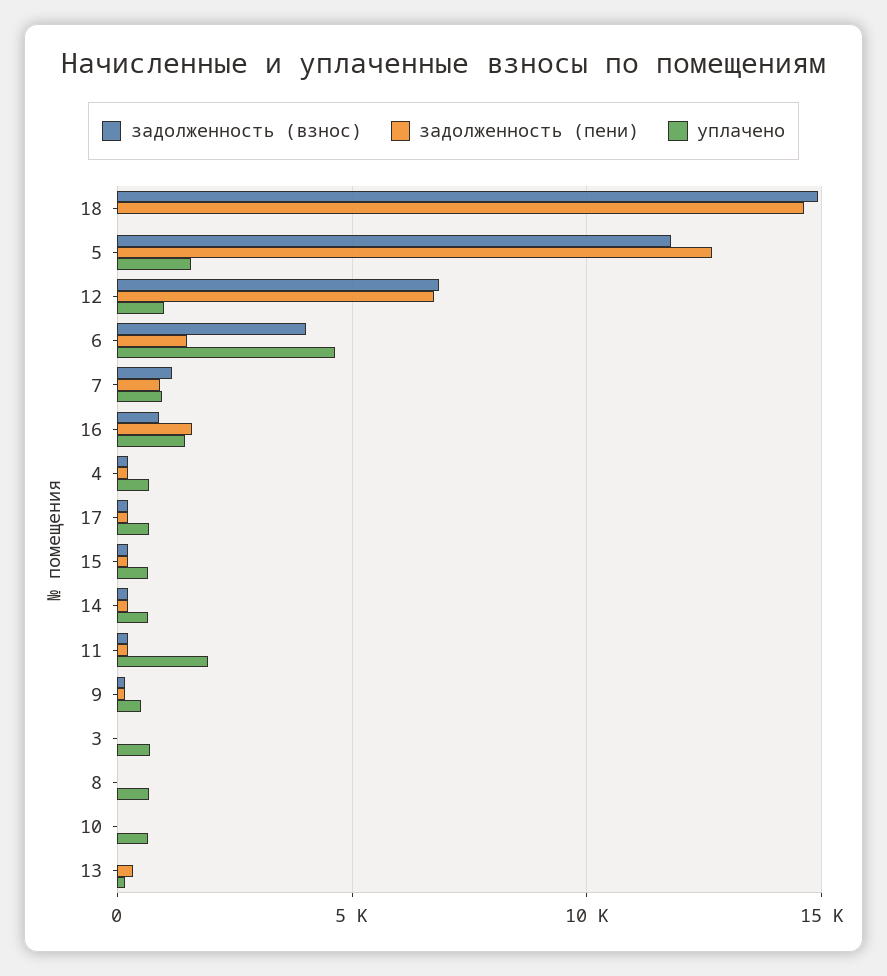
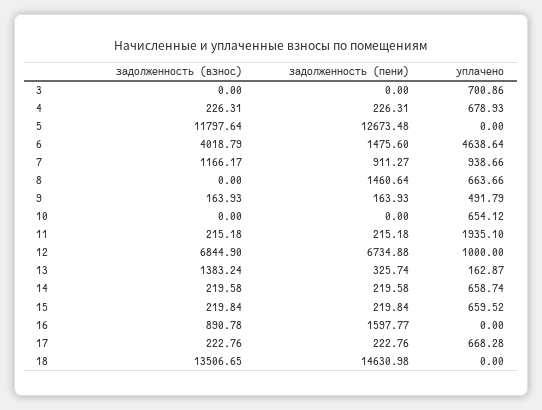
  {
    "задолженность (взнос)": {
-     "18": 15000,
+     "18": 13506.65,
      "5": 11797.64,
      "12": 6844.9,
      "6": 4018.79,
      "7": 1166.17,
      "16": 890.78,
      "4": 226.31,
      "17": 222.76,
      "15": 219.84,
      "14": 219.58,
      "11": 215.18,
      "9": 163.93,
      "3": 0,
      "8": 0,
      "10": 0,
-     "13": 0
+     "13": 1383.24
    },
    "задолженность (пени)": {
      "18": 14630.98,
      "5": 12673.48,
      "12": 6734.88,
      "6": 1475.6,
      "7": 911.27,
      "16": 1597.77,
      "4": 226.31,
      "17": 222.76,
      "15": 219.84,
      "14": 219.58,
      "11": 215.18,
      "9": 163.93,
      "3": 0,
-     "8": 0,
+     "8": 1460.64,
      "10": 0,
      "13": 325.74
    },
    "уплачено": {
      "18": 0,
-     "5": 1500,
+     "5": 0,
      "12": 1000,
      "6": 4638.64,
      "7": 938.66,
-     "16": 1500,
+     "16": 0,
      "4": 678.93,
      "17": 668.28,
      "15": 659.52,
      "14": 658.74,
      "11": 1935.1,
      "9": 491.79,
      "3": 700.86,
      "8": 663.66,
      "10": 654.12,
      "13": 162.87
    }
  }

